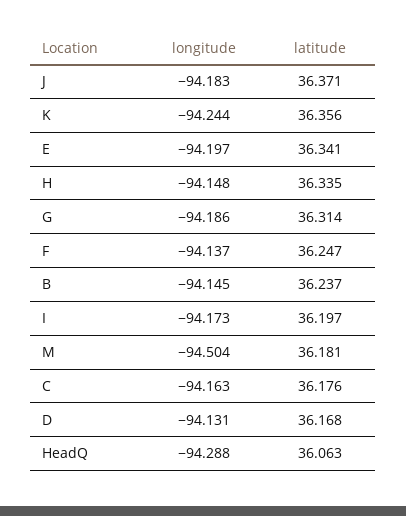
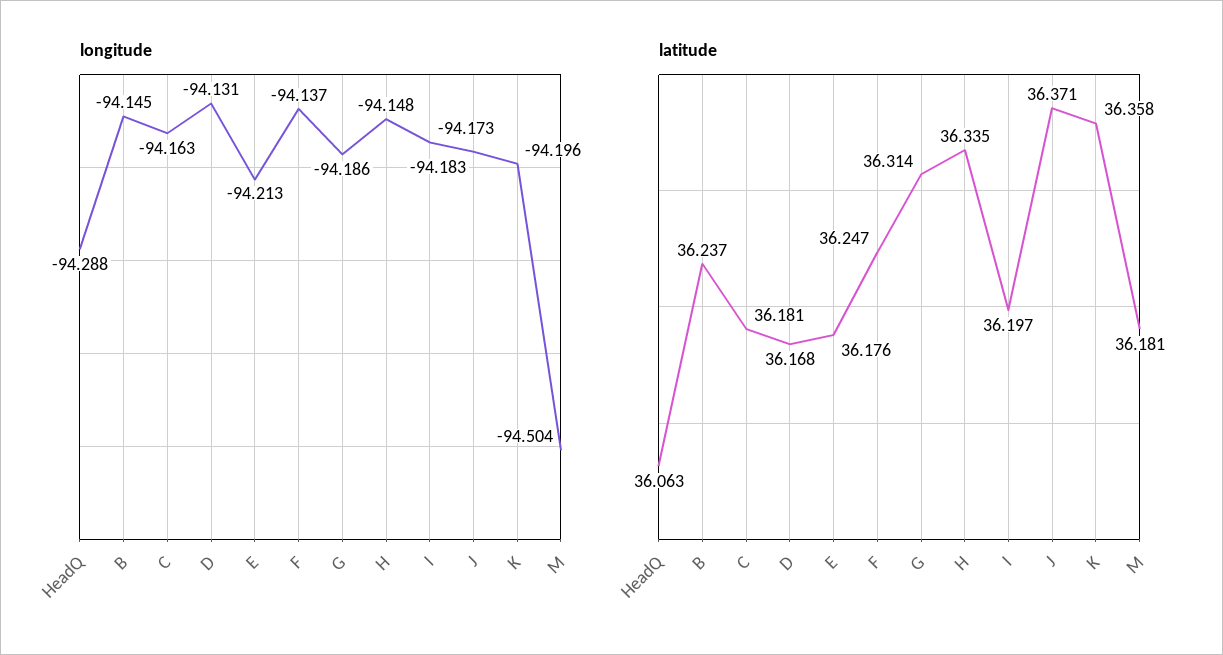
  {
    "longitude": {
      "J": -94.183,
-     "K": -94.244,
+     "K": -94.196,
-     "E": -94.197,
+     "E": -94.213,
      "H": -94.148,
      "G": -94.186,
      "F": -94.137,
      "B": -94.145,
      "I": -94.173,
      "M": -94.504,
      "C": -94.163,
      "D": -94.131,
      "HeadQ": -94.288
    },
    "latitude": {
      "J": 36.371,
-     "K": 36.356,
+     "K": 36.358,
-     "E": 36.341,
+     "E": 36.176,
      "H": 36.335,
      "G": 36.314,
      "F": 36.247,
      "B": 36.237,
      "I": 36.197,
      "M": 36.181,
-     "C": 36.176,
+     "C": 36.181,
      "D": 36.168,
      "HeadQ": 36.063
    }
  }

